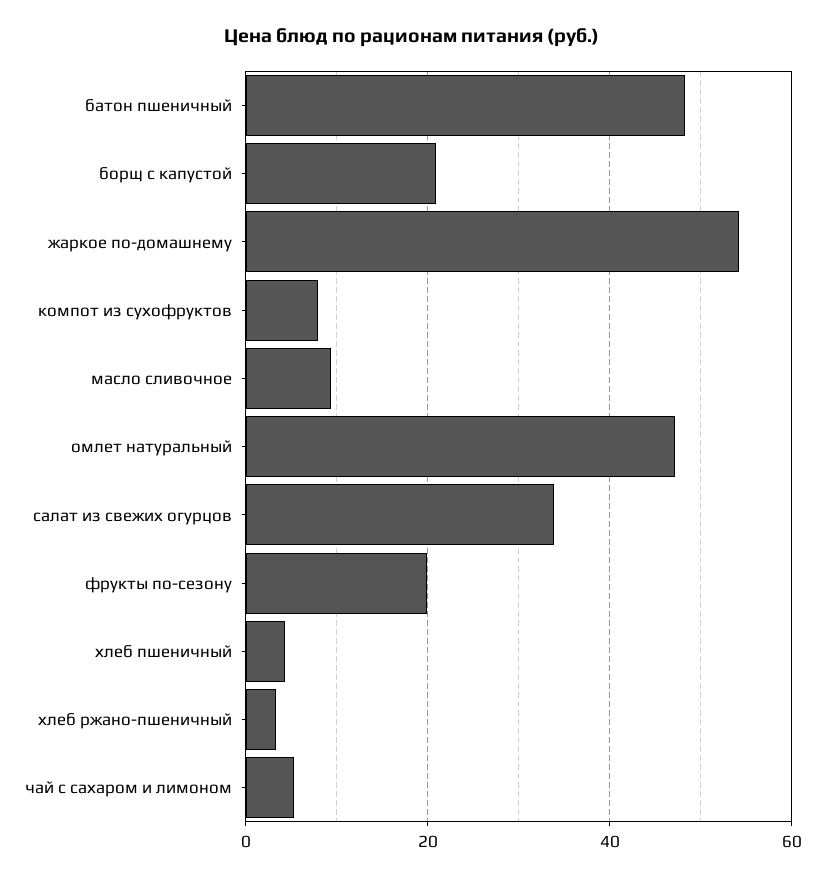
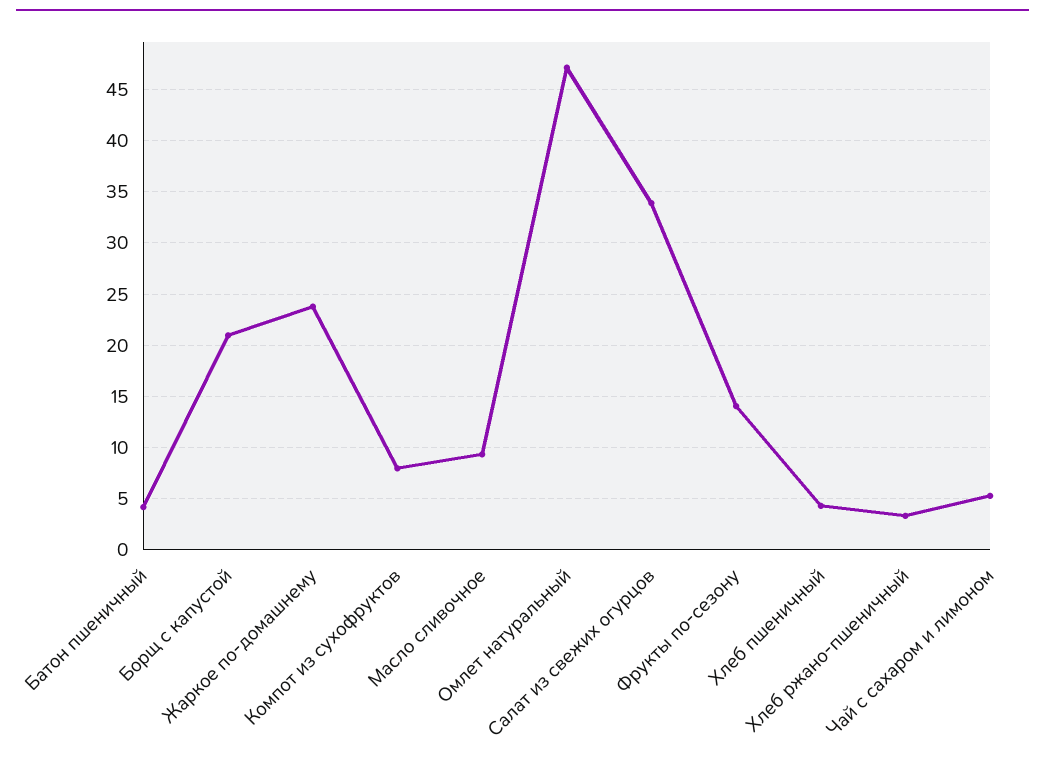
  {
-   "батон пшеничный": 48,
+   "батон пшеничный": 4,
    "борщ с капустой": 21,
-   "жаркое по-домашнему": 54,
+   "жаркое по-домашнему": 24,
    "компот из сухофруктов": 8,
    "масло сливочное": 9,
    "омлет натуральный": 47,
    "салат из свежих огурцов": 34,
-   "фрукты по-сезону": 20,
+   "фрукты по-сезону": 14,
    "хлеб пшеничный": 4,
    "хлеб ржано-пшеничный": 3,
    "чай с сахаром и лимоном": 5
  }

